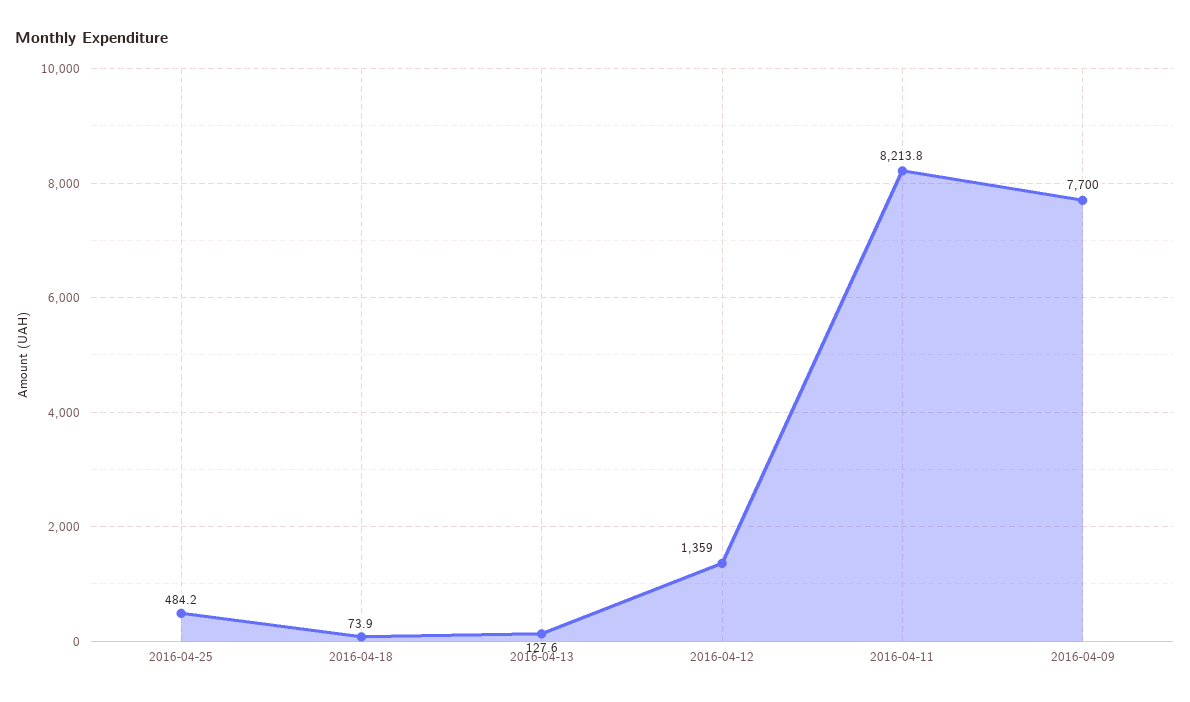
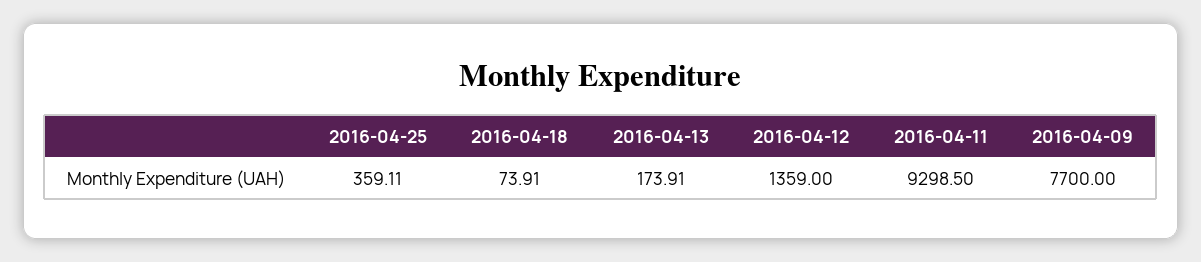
  {
-   "2016-04-25": 484.2,
+   "2016-04-25": 359.11,
    "2016-04-18": 73.91,
-   "2016-04-13": 127.6,
+   "2016-04-13": 173.91,
    "2016-04-12": 1359,
-   "2016-04-11": 8213.8,
+   "2016-04-11": 9298.5,
    "2016-04-09": 7700
  }

